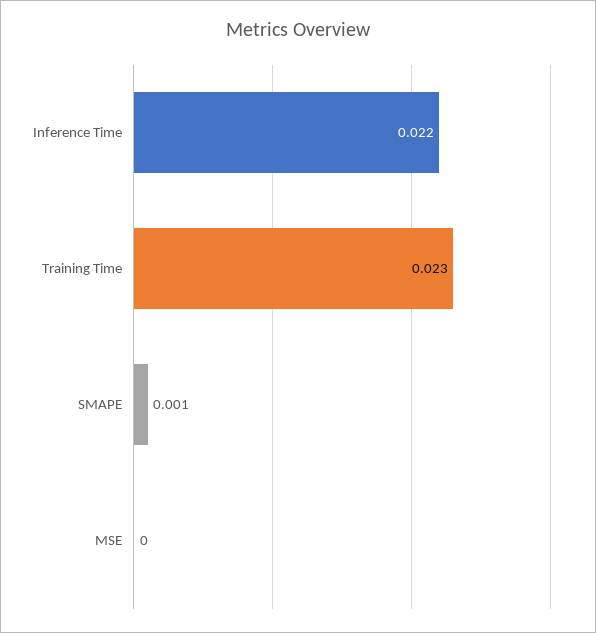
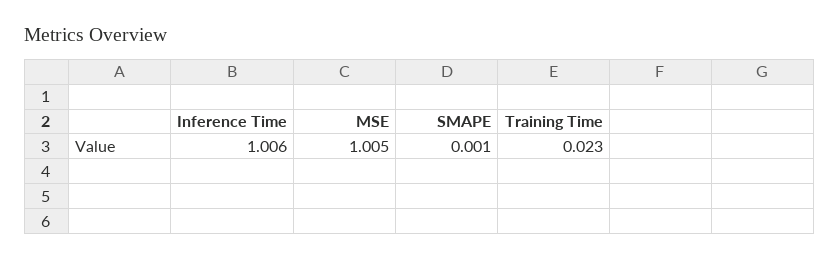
  {
-   "Inference Time": 0.022,
+   "Inference Time": 1.006,
    "Training Time": 0.023,
    "SMAPE": 0.001,
-   "MSE": 0
+   "MSE": 1.005
  }

